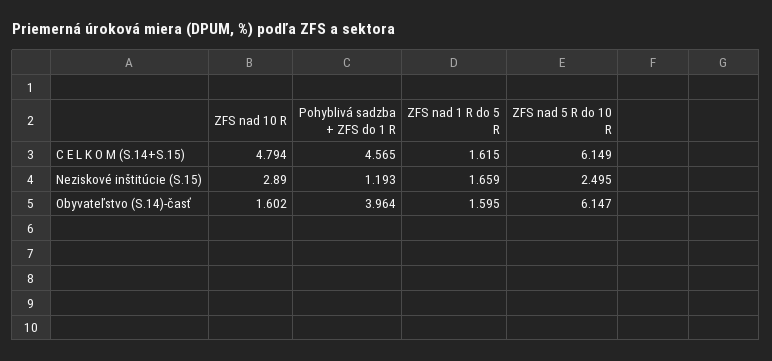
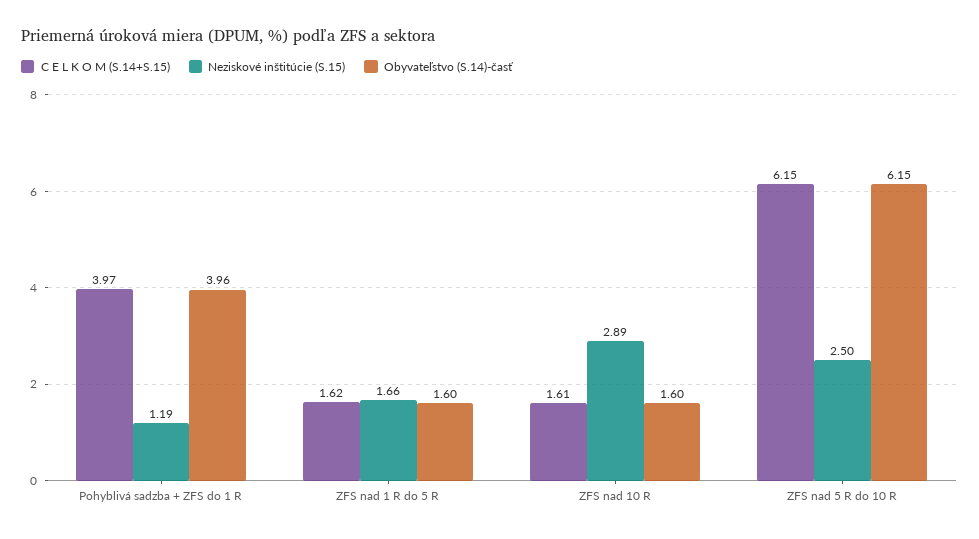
  {
    "C E L K O M (S.14+S.15)": {
-     "ZFS nad 10 R": 4.794,
+     "ZFS nad 10 R": 1.61,
-     "Pohyblivá sadzba + ZFS do 1 R": 4.565,
+     "Pohyblivá sadzba + ZFS do 1 R": 3.97,
      "ZFS nad 1 R do 5 R": 1.615,
      "ZFS nad 5 R do 10 R": 6.149
    },
    "Neziskové inštitúcie (S.15)": {
      "ZFS nad 10 R": 2.89,
      "Pohyblivá sadzba + ZFS do 1 R": 1.193,
      "ZFS nad 1 R do 5 R": 1.659,
      "ZFS nad 5 R do 10 R": 2.495
    },
    "Obyvateľstvo (S.14)-časť": {
      "ZFS nad 10 R": 1.602,
      "Pohyblivá sadzba + ZFS do 1 R": 3.964,
      "ZFS nad 1 R do 5 R": 1.595,
      "ZFS nad 5 R do 10 R": 6.147
    }
  }

